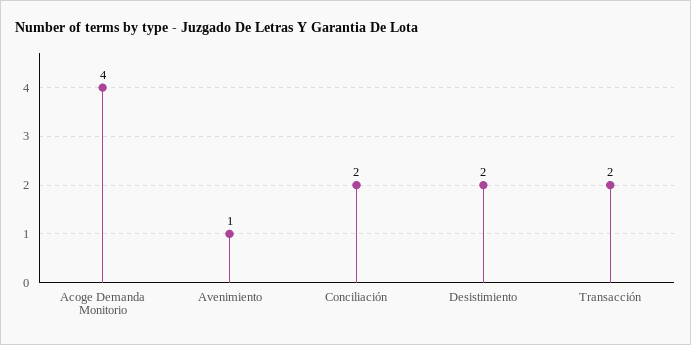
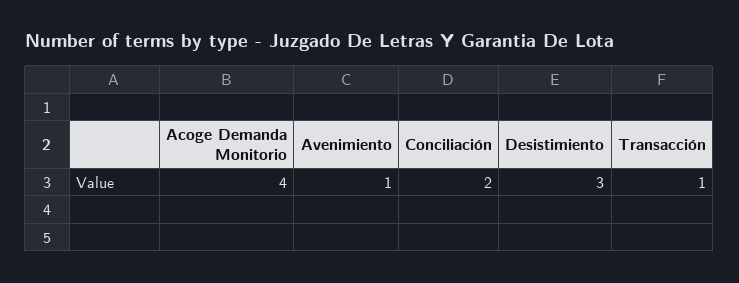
  {
    "Acoge Demanda Monitorio": 4,
    "Avenimiento": 1,
    "Conciliación": 2,
-   "Desistimiento": 2,
+   "Desistimiento": 3,
-   "Transacción": 2
+   "Transacción": 1
  }

